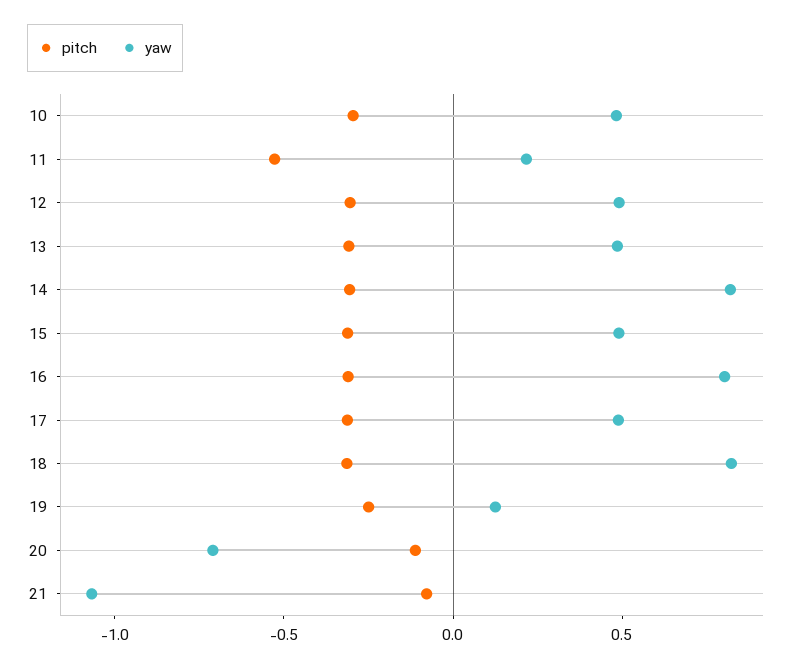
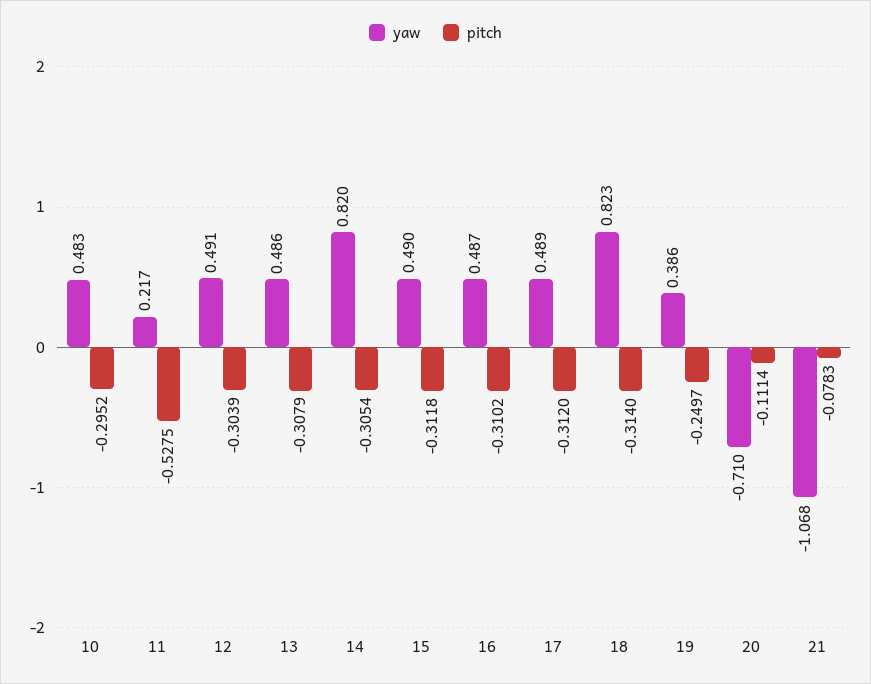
  {
    "pitch": {
      "10": -0.2952,
      "11": -0.5275,
      "12": -0.3039,
      "13": -0.3079,
      "14": -0.3054,
      "15": -0.3118,
      "16": -0.3102,
      "17": -0.312,
      "18": -0.314,
      "19": -0.2497,
      "20": -0.1114,
      "21": -0.0783
    },
    "yaw": {
      "10": 0.483,
      "11": 0.217,
      "12": 0.491,
      "13": 0.486,
      "14": 0.82,
      "15": 0.49,
-     "16": 0.8,
+     "16": 0.487,
      "17": 0.489,
      "18": 0.823,
-     "19": 0.1,
+     "19": 0.386,
      "20": -0.71,
      "21": -1.068
    }
  }

